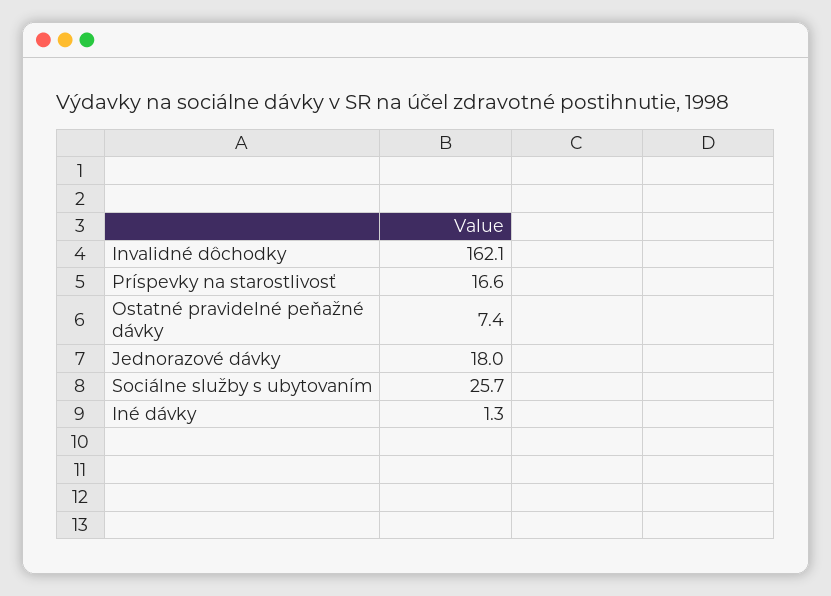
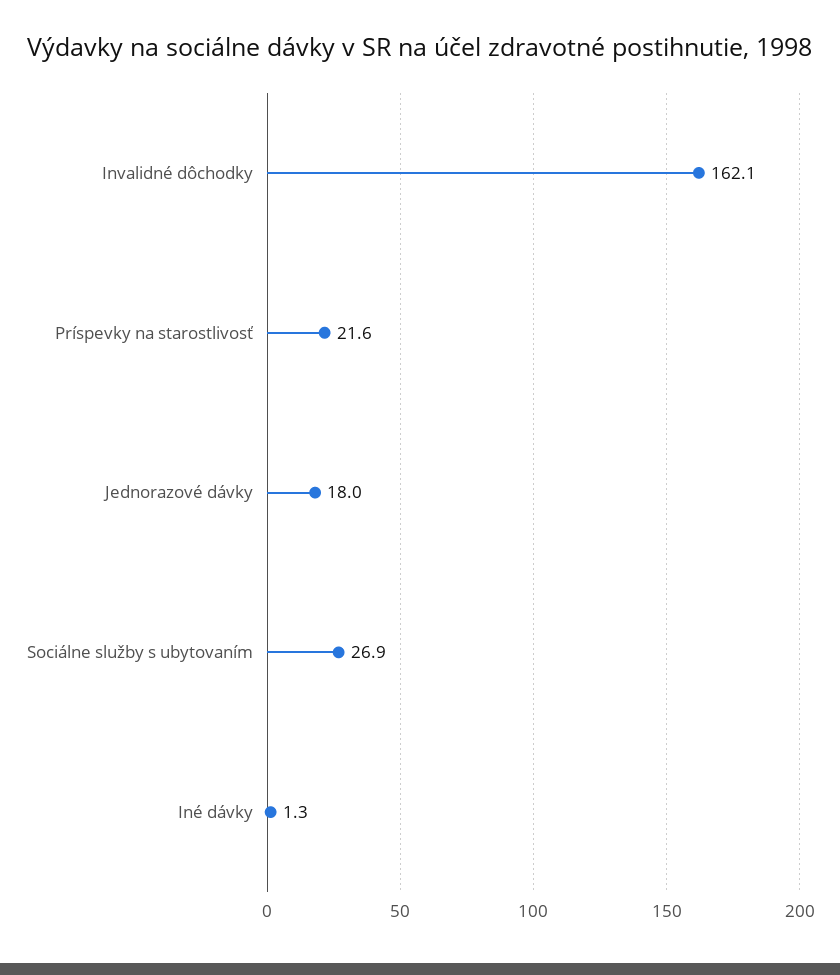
  {
    "Invalidné dôchodky": 162.1,
-   "Príspevky na starostlivosť": 16.6,
+   "Príspevky na starostlivosť": 21.6,
-   "Ostatné pravidelné peňažné dávky": 7.4,
    "Jednorazové dávky": 18,
-   "Sociálne služby s ubytovaním": 25.7,
+   "Sociálne služby s ubytovaním": 26.9,
    "Iné dávky": 1.3
  }

